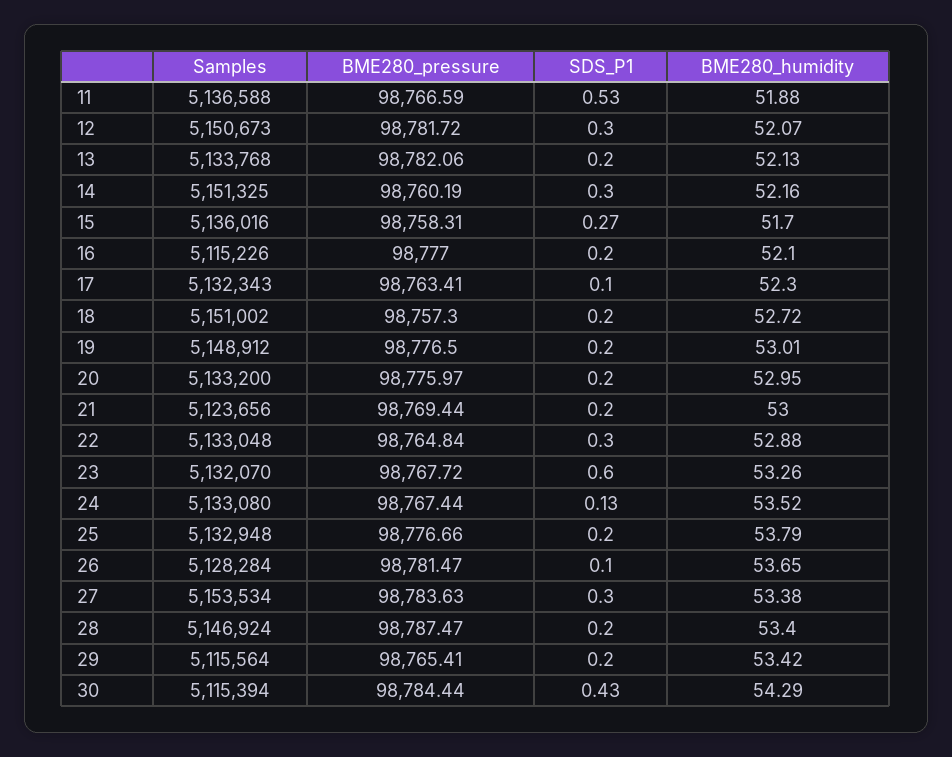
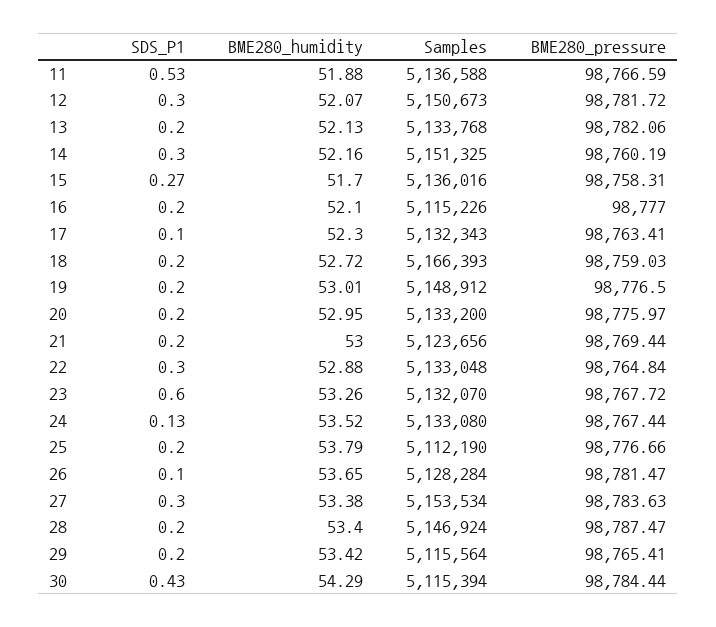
  {
    "Samples": {
      "11": 5136588,
      "12": 5150673,
      "13": 5133768,
      "14": 5151325,
      "15": 5136016,
      "16": 5115226,
      "17": 5132343,
-     "18": 5151002,
+     "18": 5166393,
      "19": 5148912,
      "20": 5133200,
      "21": 5123656,
      "22": 5133048,
      "23": 5132070,
      "24": 5133080,
-     "25": 5132948,
+     "25": 5112190,
      "26": 5128284,
      "27": 5153534,
      "28": 5146924,
      "29": 5115564,
      "30": 5115394
    },
    "BME280_pressure": {
      "11": 98766.59,
      "12": 98781.72,
      "13": 98782.06,
      "14": 98760.19,
      "15": 98758.31,
      "16": 98777,
      "17": 98763.41,
-     "18": 98757.3,
+     "18": 98759.03,
      "19": 98776.5,
      "20": 98775.97,
      "21": 98769.44,
      "22": 98764.84,
      "23": 98767.72,
      "24": 98767.44,
      "25": 98776.66,
      "26": 98781.47,
      "27": 98783.63,
      "28": 98787.47,
      "29": 98765.41,
      "30": 98784.44
    },
    "SDS_P1": {
      "11": 0.53,
      "12": 0.3,
      "13": 0.2,
      "14": 0.3,
      "15": 0.27,
      "16": 0.2,
      "17": 0.1,
      "18": 0.2,
      "19": 0.2,
      "20": 0.2,
      "21": 0.2,
      "22": 0.3,
      "23": 0.6,
      "24": 0.13,
      "25": 0.2,
      "26": 0.1,
      "27": 0.3,
      "28": 0.2,
      "29": 0.2,
      "30": 0.43
    },
    "BME280_humidity": {
      "11": 51.88,
      "12": 52.07,
      "13": 52.13,
      "14": 52.16,
      "15": 51.7,
      "16": 52.1,
      "17": 52.3,
      "18": 52.72,
      "19": 53.01,
      "20": 52.95,
      "21": 53,
      "22": 52.88,
      "23": 53.26,
      "24": 53.52,
      "25": 53.79,
      "26": 53.65,
      "27": 53.38,
      "28": 53.4,
      "29": 53.42,
      "30": 54.29
    }
  }

